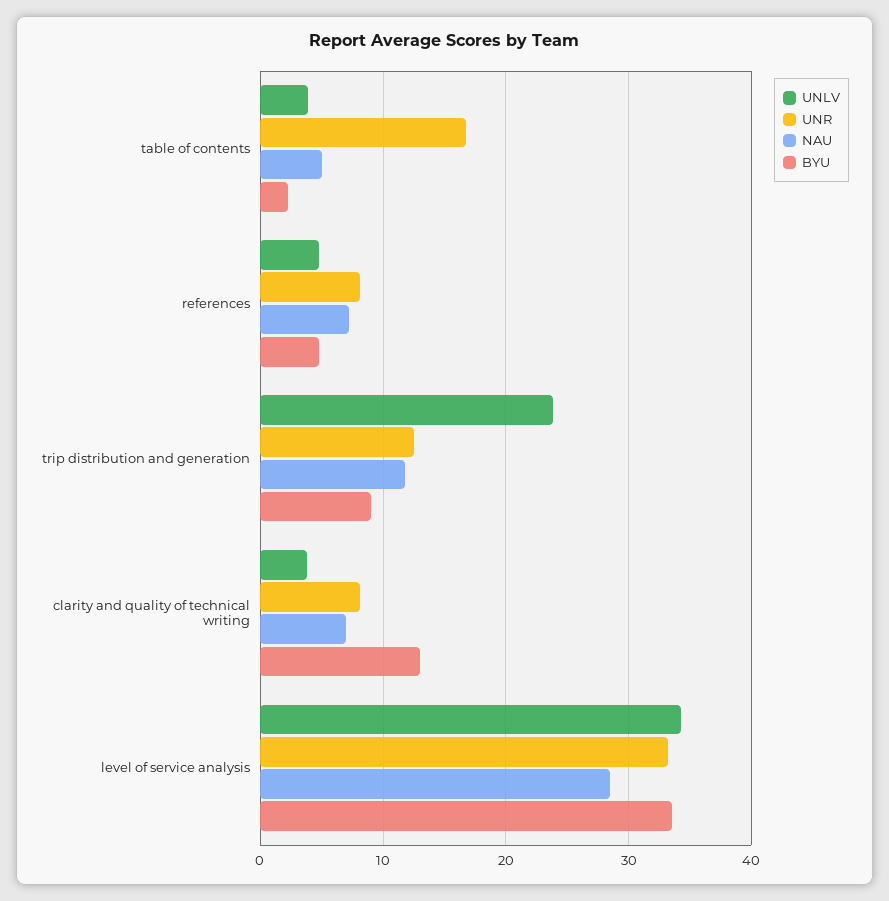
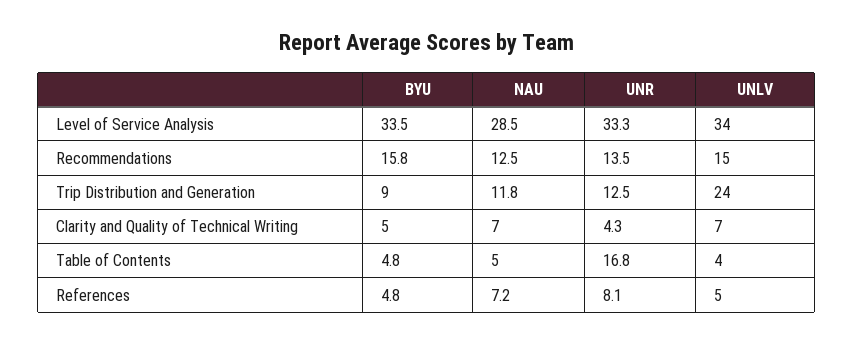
  {
    "UNLV": {
      "table of contents": 4,
      "references": 5,
      "trip distribution and generation": 24,
-     "clarity and quality of technical writing": 4,
+     "clarity and quality of technical writing": 7,
-     "level of service analysis": 34
+     "level of service analysis": 34,
+     "Recommendations": 15
    },
    "UNR": {
      "table of contents": 16.8,
      "references": 8.1,
      "trip distribution and generation": 12.5,
-     "clarity and quality of technical writing": 8,
+     "clarity and quality of technical writing": 4.3,
-     "level of service analysis": 33.3
+     "level of service analysis": 33.3,
+     "Recommendations": 13.5
    },
    "NAU": {
      "table of contents": 5,
      "references": 7.2,
      "trip distribution and generation": 11.8,
      "clarity and quality of technical writing": 7,
-     "level of service analysis": 28.5
+     "level of service analysis": 28.5,
+     "Recommendations": 12.5
    },
    "BYU": {
-     "table of contents": 2,
+     "table of contents": 4.8,
      "references": 4.8,
      "trip distribution and generation": 9,
-     "clarity and quality of technical writing": 13,
+     "clarity and quality of technical writing": 5,
-     "level of service analysis": 33.5
+     "level of service analysis": 33.5,
+     "Recommendations": 15.8
    }
  }

